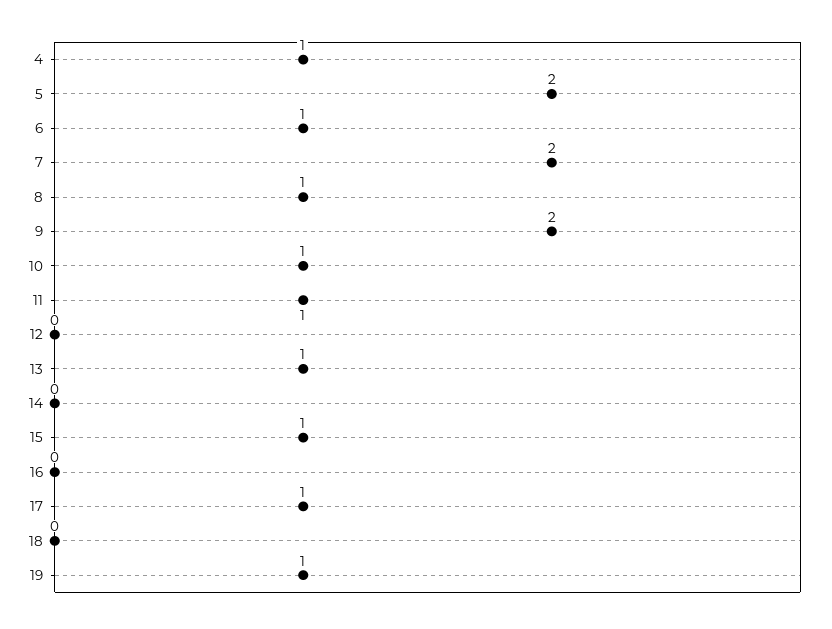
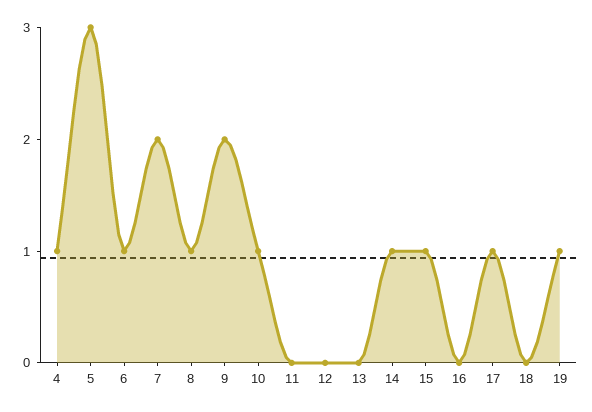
  {
    "4": 1,
-   "5": 2,
+   "5": 3,
    "6": 1,
    "7": 2,
    "8": 1,
    "9": 2,
    "10": 1,
-   "11": 1,
+   "11": 0,
    "12": 0,
-   "13": 1,
+   "13": 0,
-   "14": 0,
+   "14": 1,
    "15": 1,
    "16": 0,
    "17": 1,
    "18": 0,
    "19": 1
  }

